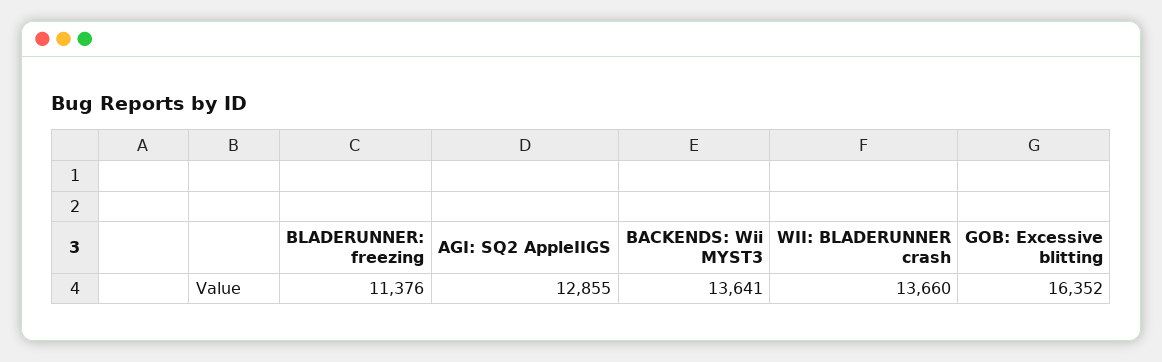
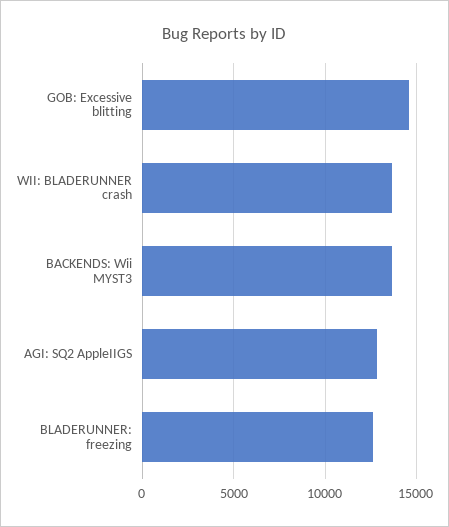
  {
-   "BLADERUNNER: freezing": 11376,
+   "BLADERUNNER: freezing": 12500,
    "AGI: SQ2 AppleIIGS": 12855,
    "BACKENDS: Wii MYST3": 13641,
    "WII: BLADERUNNER crash": 13660,
-   "GOB: Excessive blitting": 16352
+   "GOB: Excessive blitting": 14500
  }

